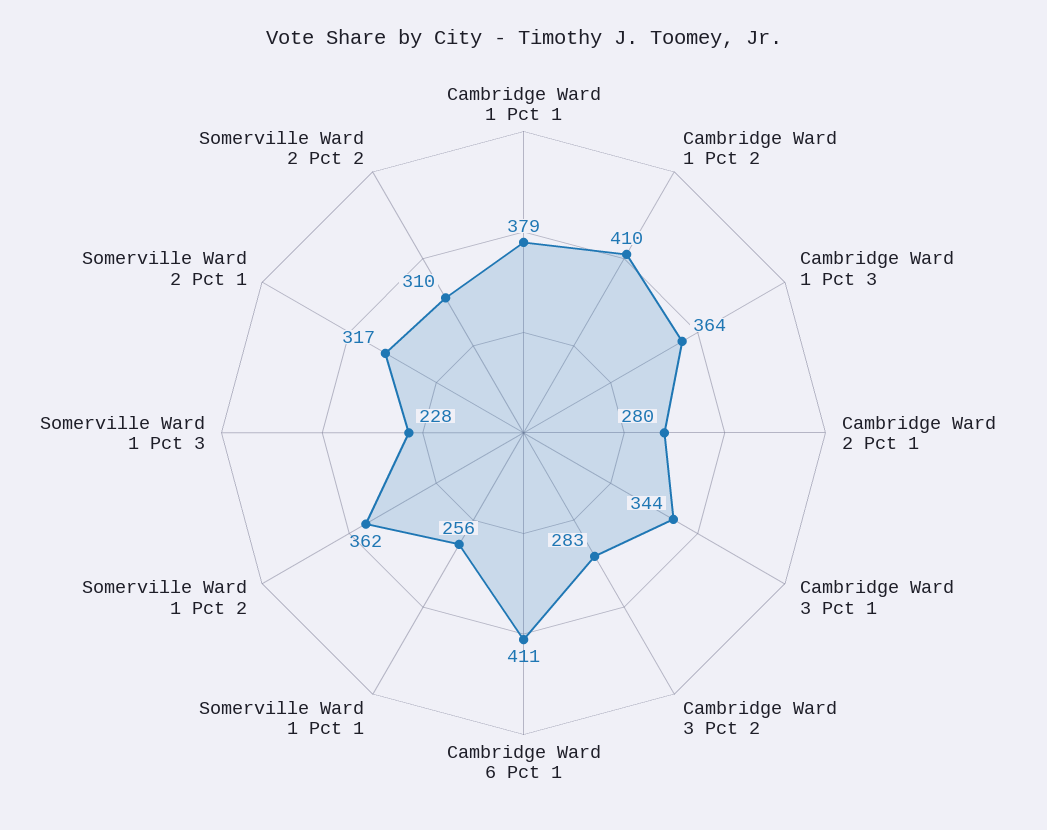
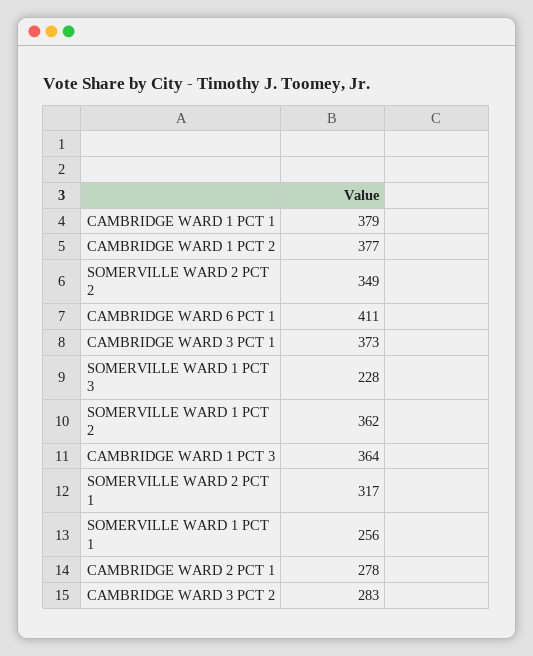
  {
    "Cambridge Ward 1 Pct 1": 379,
-   "Cambridge Ward 1 Pct 2": 410,
+   "Cambridge Ward 1 Pct 2": 377,
    "Cambridge Ward 1 Pct 3": 364,
-   "Cambridge Ward 2 Pct 1": 280,
+   "Cambridge Ward 2 Pct 1": 278,
-   "Cambridge Ward 3 Pct 1": 344,
+   "Cambridge Ward 3 Pct 1": 373,
    "Cambridge Ward 3 Pct 2": 283,
    "Cambridge Ward 6 Pct 1": 411,
    "Somerville Ward 1 Pct 1": 256,
    "Somerville Ward 1 Pct 2": 362,
    "Somerville Ward 1 Pct 3": 228,
    "Somerville Ward 2 Pct 1": 317,
-   "Somerville Ward 2 Pct 2": 310
+   "Somerville Ward 2 Pct 2": 349
  }

